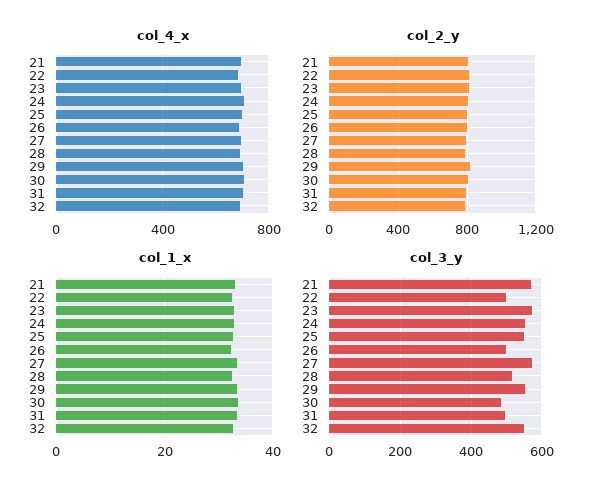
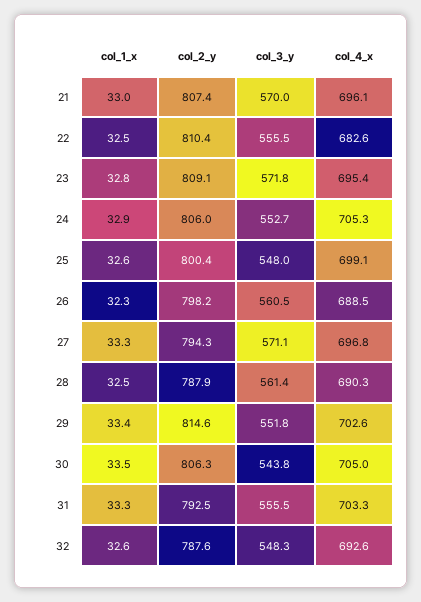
  {
    "col_4_x": {
      "21": 696.1,
      "22": 682.6,
      "23": 695.4,
      "24": 705.3,
      "25": 699.1,
      "26": 688.5,
      "27": 696.8,
      "28": 690.3,
      "29": 702.6,
      "30": 705,
      "31": 703.3,
      "32": 692.6
    },
    "col_2_y": {
      "21": 807.4,
      "22": 810.4,
      "23": 809.1,
      "24": 806,
      "25": 800.4,
      "26": 798.2,
      "27": 794.3,
      "28": 787.9,
      "29": 814.6,
      "30": 806.3,
      "31": 792.5,
      "32": 787.6
    },
    "col_1_x": {
      "21": 33,
      "22": 32.5,
      "23": 32.8,
      "24": 32.9,
      "25": 32.6,
      "26": 32.3,
      "27": 33.3,
      "28": 32.5,
      "29": 33.4,
      "30": 33.5,
      "31": 33.3,
      "32": 32.6
    },
    "col_3_y": {
      "21": 570,
-     "22": 500,
+     "22": 555.5,
      "23": 571.8,
      "24": 552.7,
      "25": 548,
-     "26": 500,
+     "26": 560.5,
      "27": 571.1,
-     "28": 520,
+     "28": 561.4,
      "29": 551.8,
-     "30": 480,
+     "30": 543.8,
-     "31": 500,
+     "31": 555.5,
      "32": 548.3
    }
  }

